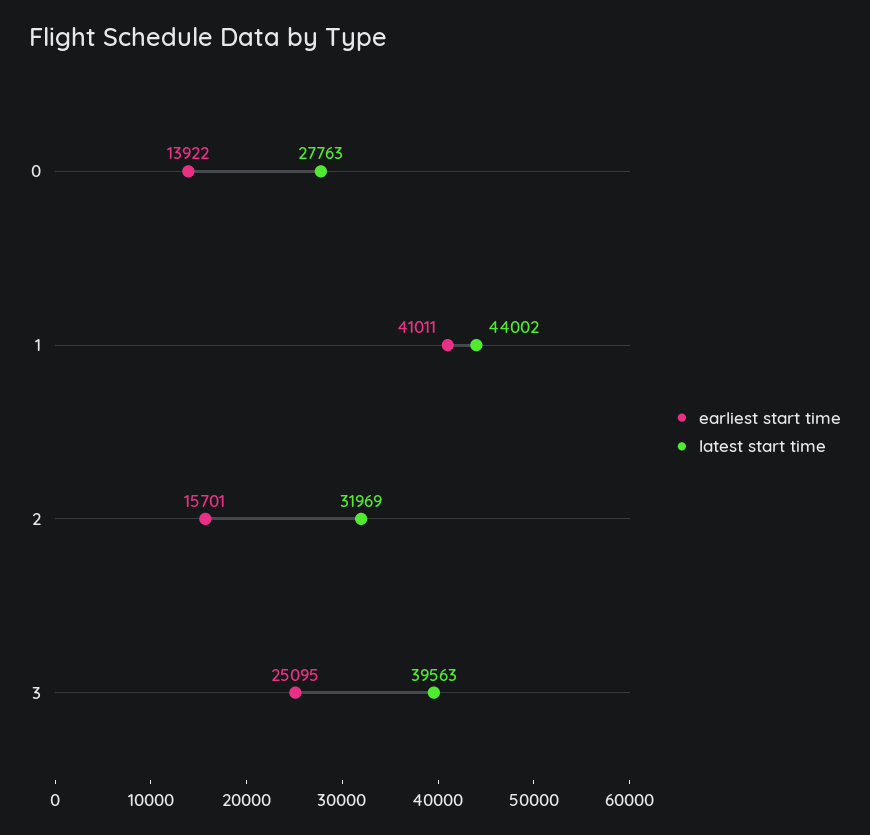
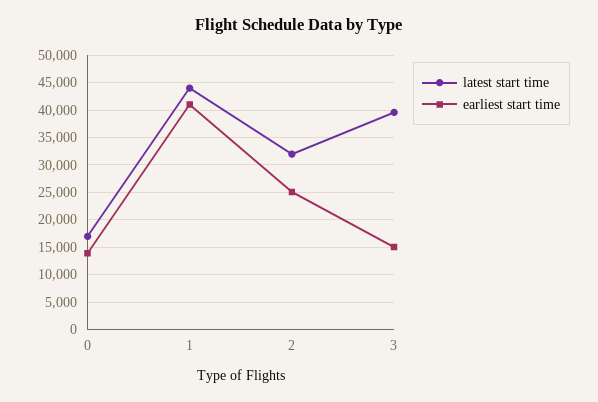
  {
    "earliest start time": {
      "0": 13922,
      "1": 41011,
-     "2": 15701,
+     "2": 25000,
-     "3": 25095
+     "3": 15000
    },
    "latest start time": {
-     "0": 27763,
+     "0": 17500,
      "1": 44002,
      "2": 31969,
      "3": 39563
    }
  }

